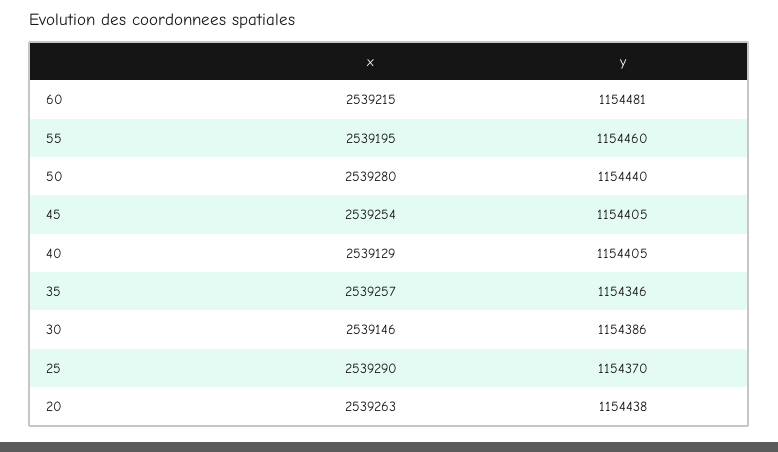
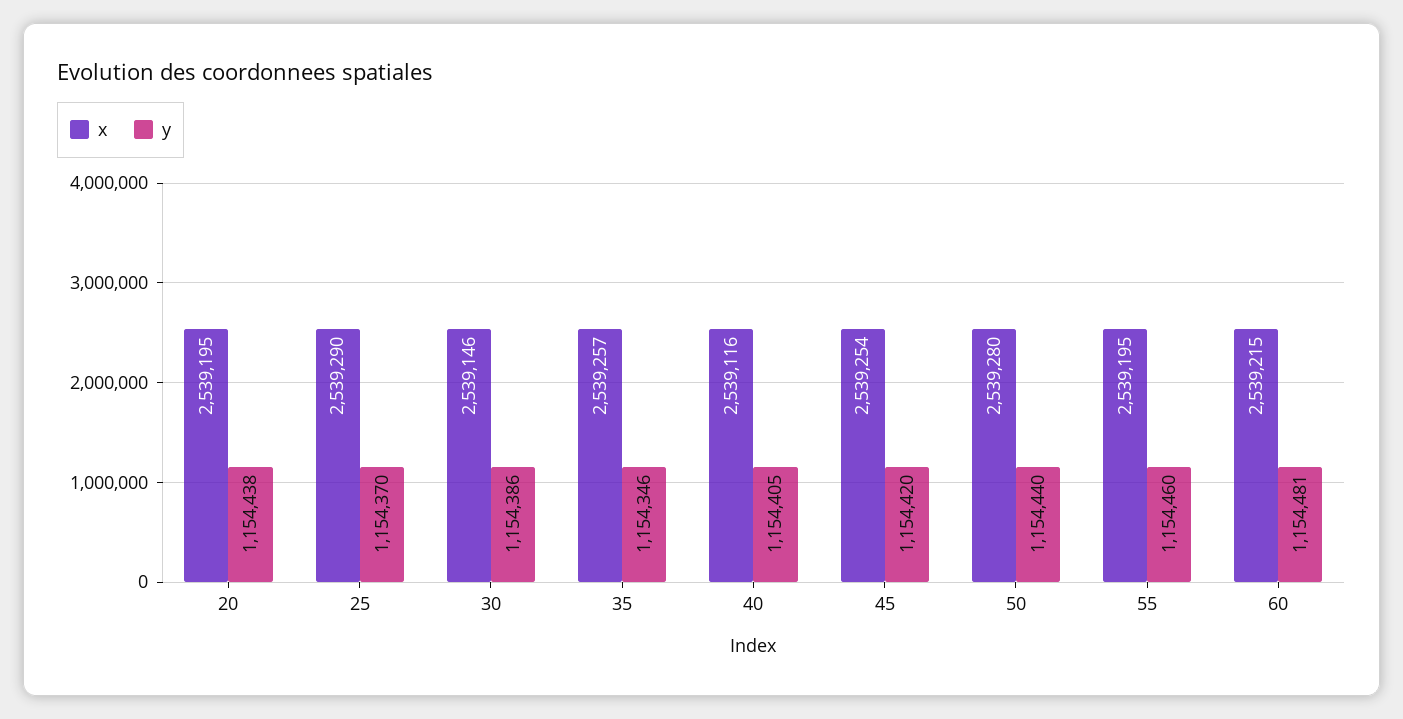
  {
    "x": {
      "60": 2539215,
      "55": 2539195,
      "50": 2539280,
      "45": 2539254,
-     "40": 2539129,
+     "40": 2539116,
      "35": 2539257,
      "30": 2539146,
      "25": 2539290,
-     "20": 2539263
+     "20": 2539195
    },
    "y": {
      "60": 1154481,
      "55": 1154460,
      "50": 1154440,
-     "45": 1154405,
+     "45": 1154420,
      "40": 1154405,
      "35": 1154346,
      "30": 1154386,
      "25": 1154370,
      "20": 1154438
    }
  }

